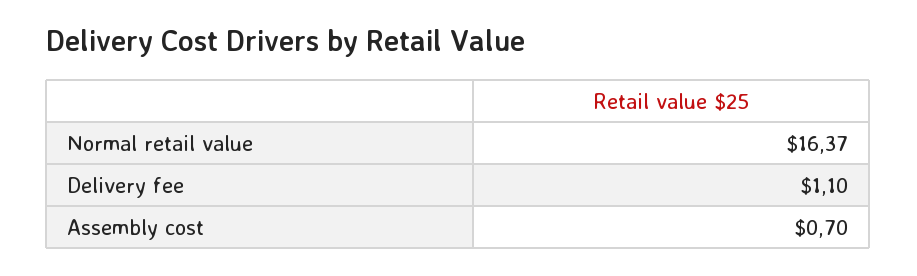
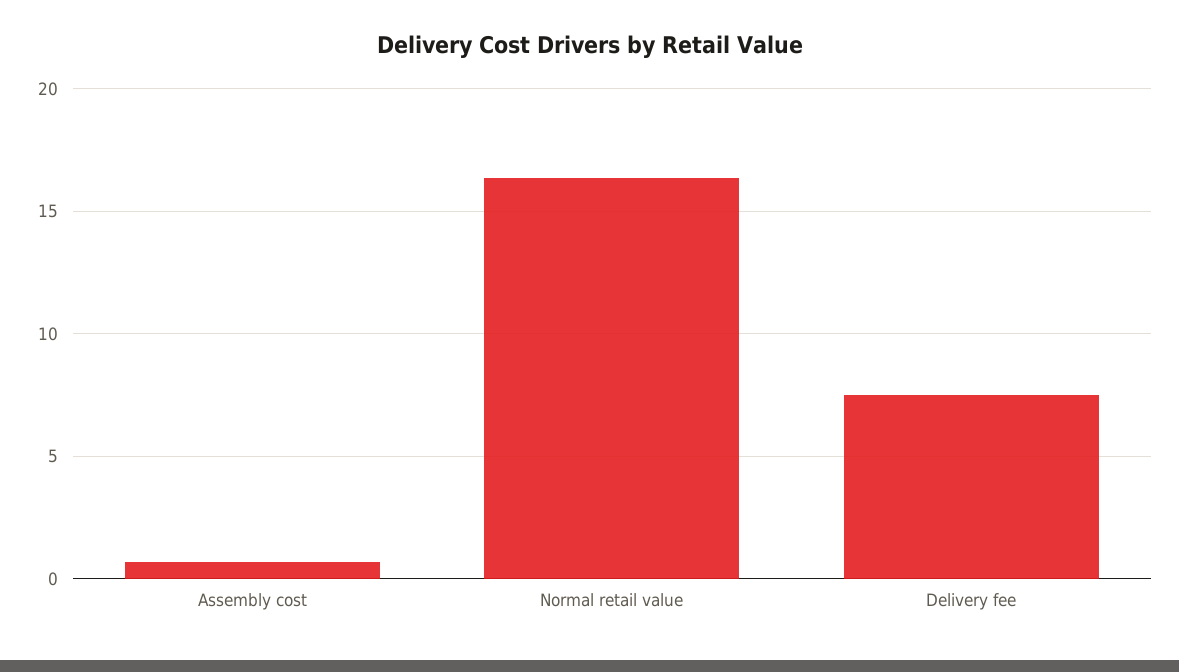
  {
    "Normal retail value": 16.37,
-   "Delivery fee": 1.1,
+   "Delivery fee": 7.5,
    "Assembly cost": 0.7
  }

